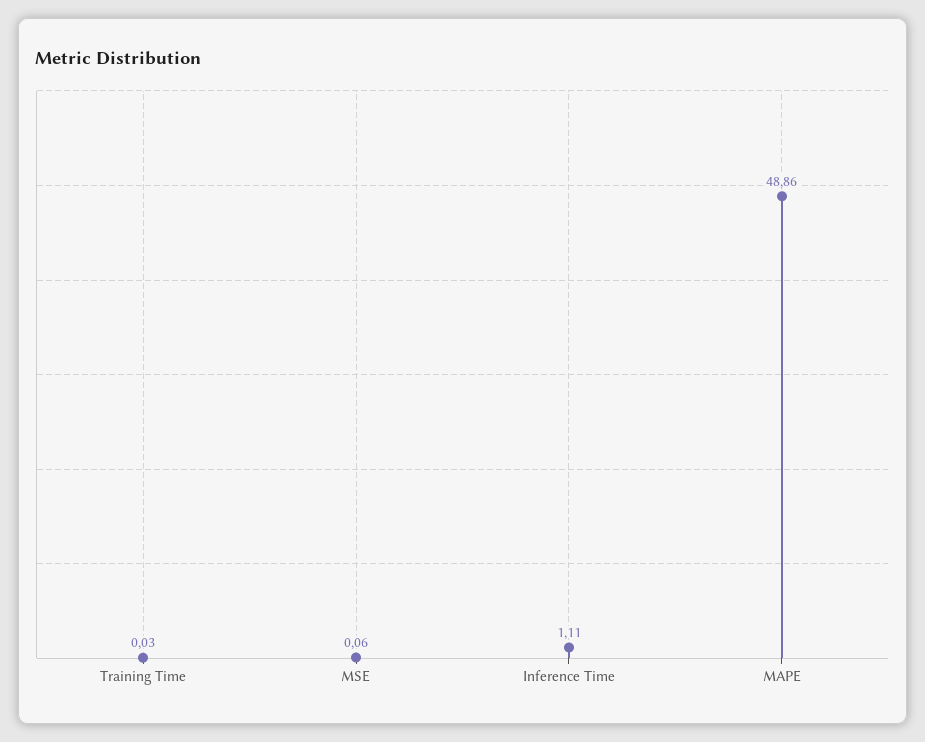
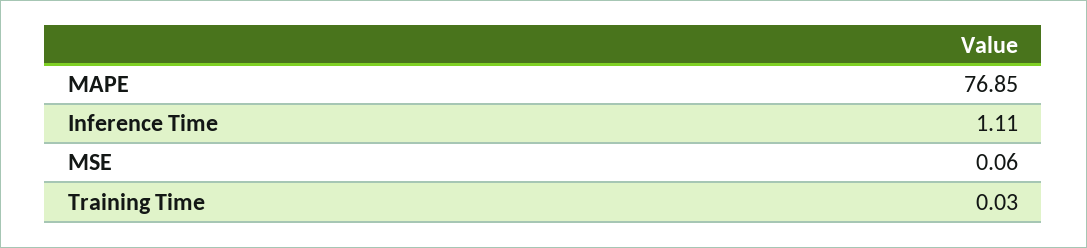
  {
    "Training Time": 0.03,
    "MSE": 0.06,
    "Inference Time": 1.11,
-   "MAPE": 48.86
+   "MAPE": 76.85
  }

